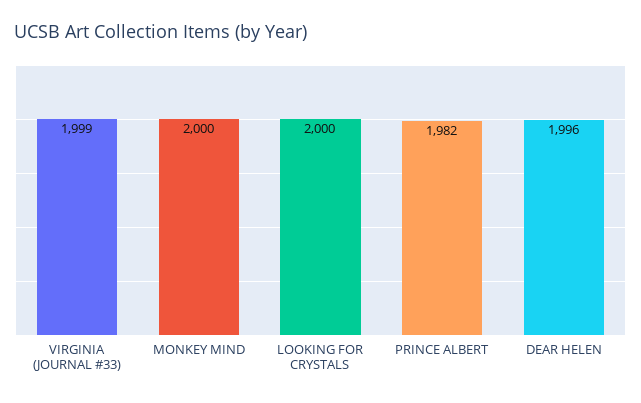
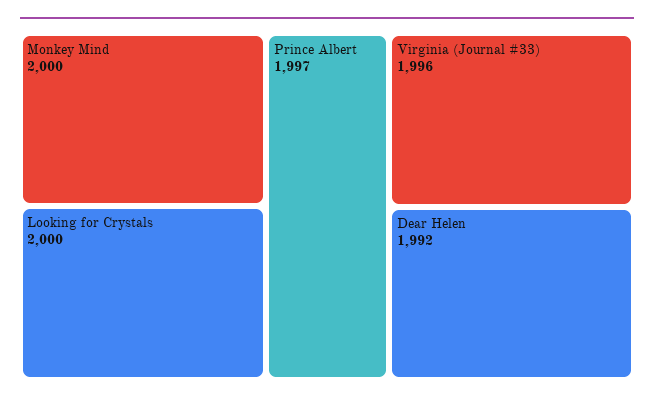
  {
-   "VIRGINIA (JOURNAL #33)": 1999,
+   "VIRGINIA (JOURNAL #33)": 1996,
    "MONKEY MIND": 2000,
    "LOOKING FOR CRYSTALS": 2000,
-   "PRINCE ALBERT": 1982,
+   "PRINCE ALBERT": 1997,
-   "DEAR HELEN": 1996
+   "DEAR HELEN": 1992
  }

